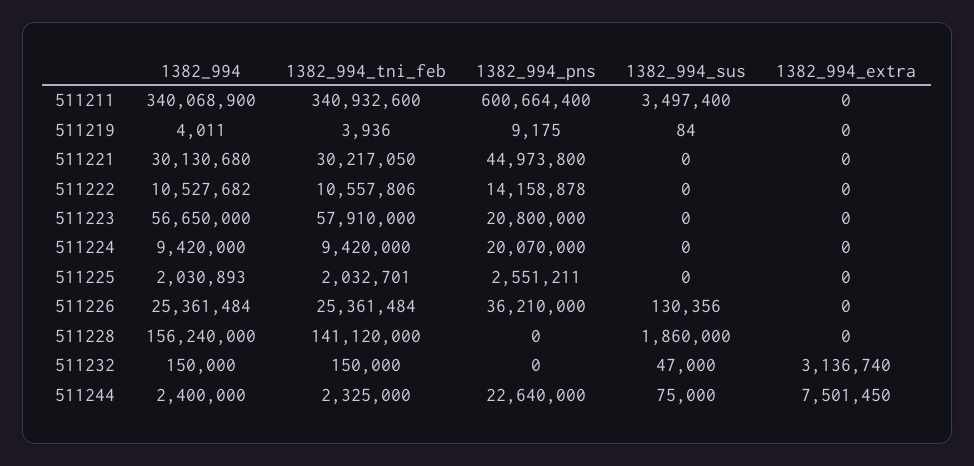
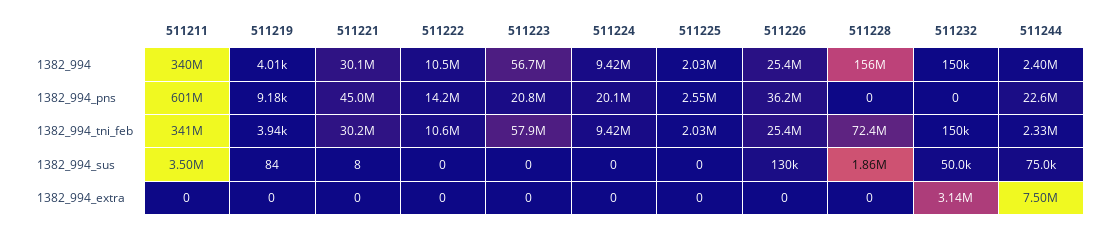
  {
    "1382_994": {
      "511211": 340068900,
      "511219": 4011,
      "511221": 30130680,
      "511222": 10527682,
      "511223": 56650000,
      "511224": 9420000,
      "511225": 2030893,
      "511226": 25361484,
      "511228": 156240000,
      "511232": 150000,
      "511244": 2400000
    },
    "1382_994_tni_feb": {
      "511211": 340932600,
      "511219": 3936,
      "511221": 30217050,
      "511222": 10557806,
      "511223": 57910000,
      "511224": 9420000,
      "511225": 2032701,
      "511226": 25361484,
-     "511228": 141120000,
+     "511228": 72400000,
      "511232": 150000,
      "511244": 2325000
    },
    "1382_994_pns": {
      "511211": 600664400,
      "511219": 9175,
      "511221": 44973800,
      "511222": 14158878,
      "511223": 20800000,
      "511224": 20070000,
      "511225": 2551211,
      "511226": 36210000,
      "511228": 0,
      "511232": 0,
      "511244": 22640000
    },
    "1382_994_sus": {
      "511211": 3497400,
      "511219": 84,
-     "511221": 0,
+     "511221": 8,
      "511222": 0,
      "511223": 0,
      "511224": 0,
      "511225": 0,
      "511226": 130356,
      "511228": 1860000,
-     "511232": 47000,
+     "511232": 50000,
      "511244": 75000
    },
    "1382_994_extra": {
      "511211": 0,
      "511219": 0,
      "511221": 0,
      "511222": 0,
      "511223": 0,
      "511224": 0,
      "511225": 0,
      "511226": 0,
      "511228": 0,
      "511232": 3136740,
      "511244": 7501450
    }
  }

